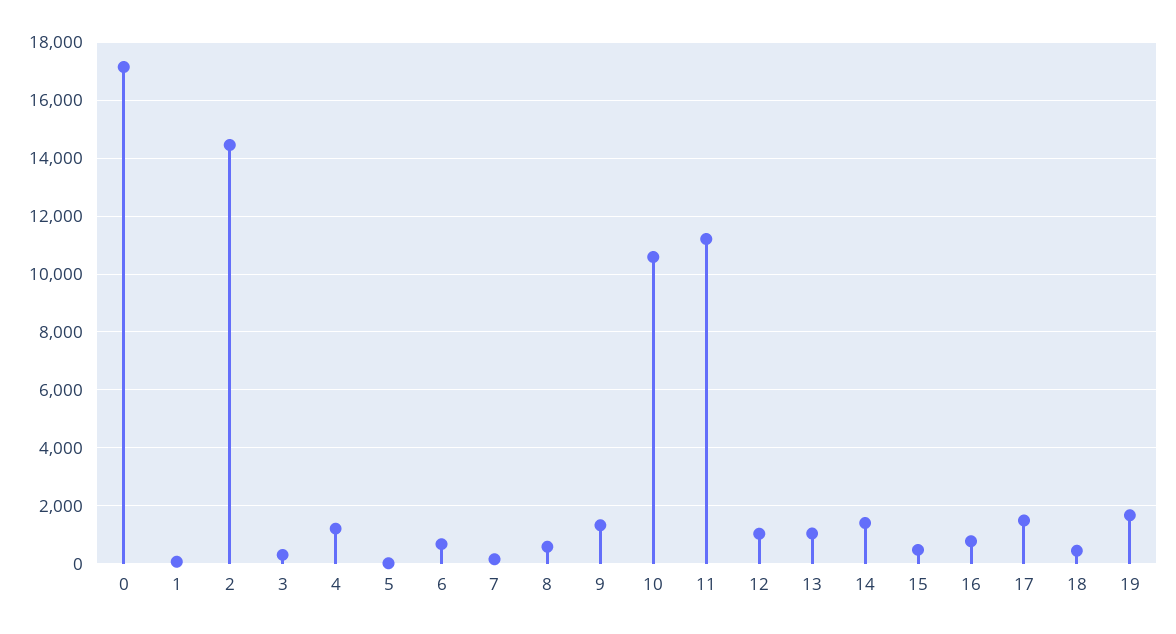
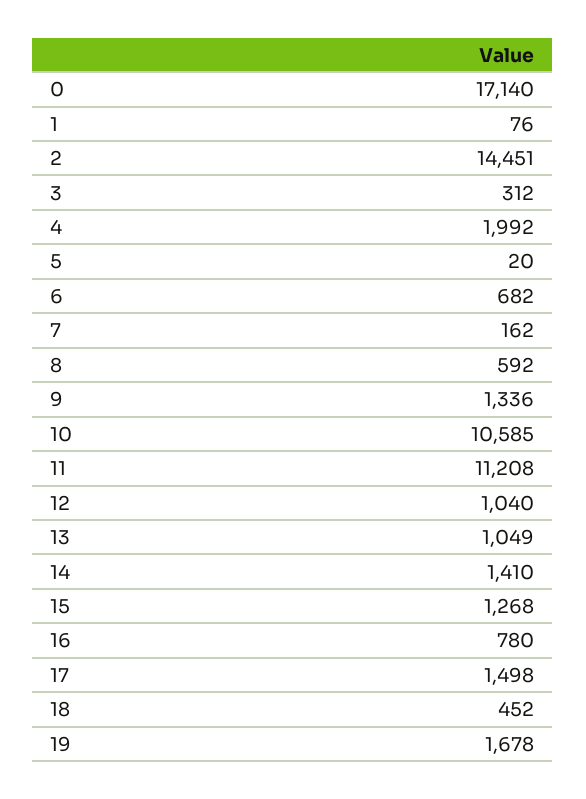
  {
    "0": 17140,
    "1": 76,
    "2": 14451,
    "3": 312,
-   "4": 1250,
+   "4": 1992,
    "5": 20,
    "6": 682,
    "7": 162,
    "8": 592,
    "9": 1336,
    "10": 10585,
    "11": 11208,
    "12": 1040,
    "13": 1049,
    "14": 1410,
-   "15": 500,
+   "15": 1268,
    "16": 780,
    "17": 1498,
    "18": 452,
    "19": 1678
  }

